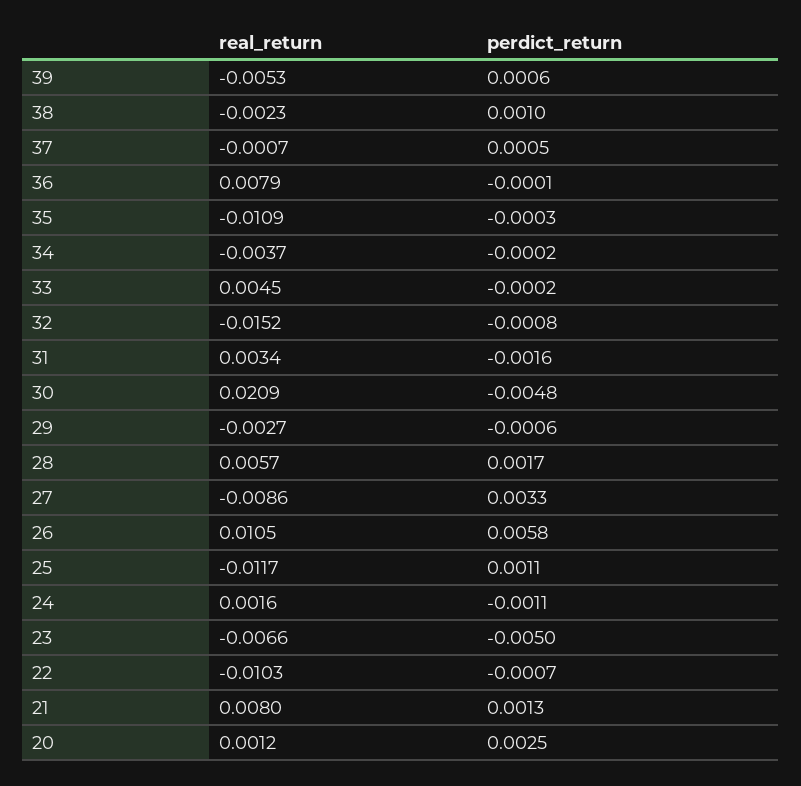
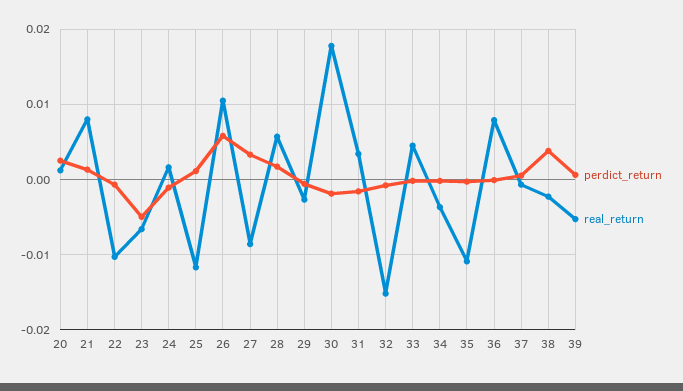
  {
    "real_return": {
      "39": -0.0053,
      "38": -0.0023,
      "37": -0.0007,
      "36": 0.0079,
      "35": -0.0109,
      "34": -0.0037,
      "33": 0.0045,
      "32": -0.0152,
      "31": 0.0034,
-     "30": 0.0209,
+     "30": 0.018,
      "29": -0.0027,
      "28": 0.0057,
      "27": -0.0086,
      "26": 0.0105,
      "25": -0.0117,
      "24": 0.0016,
      "23": -0.0066,
      "22": -0.0103,
      "21": 0.008,
      "20": 0.0012
    },
    "perdict_return": {
      "39": 0.0006,
-     "38": 0.001,
+     "38": 0.004,
      "37": 0.0005,
      "36": -0.0001,
      "35": -0.0003,
      "34": -0.0002,
      "33": -0.0002,
      "32": -0.0008,
      "31": -0.0016,
-     "30": -0.0048,
+     "30": -0.002,
      "29": -0.0006,
      "28": 0.0017,
      "27": 0.0033,
      "26": 0.0058,
      "25": 0.0011,
      "24": -0.0011,
      "23": -0.005,
      "22": -0.0007,
      "21": 0.0013,
      "20": 0.0025
    }
  }

